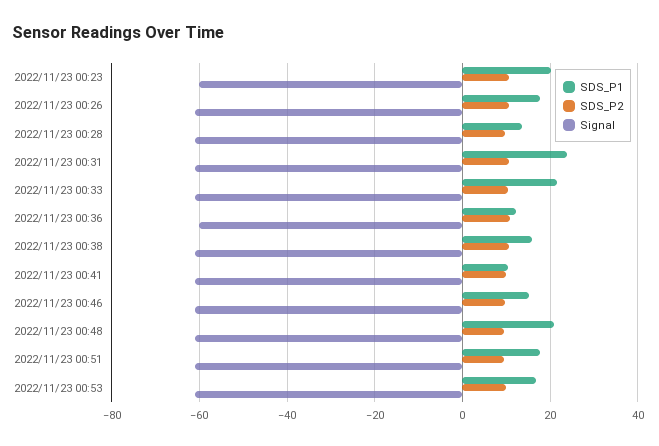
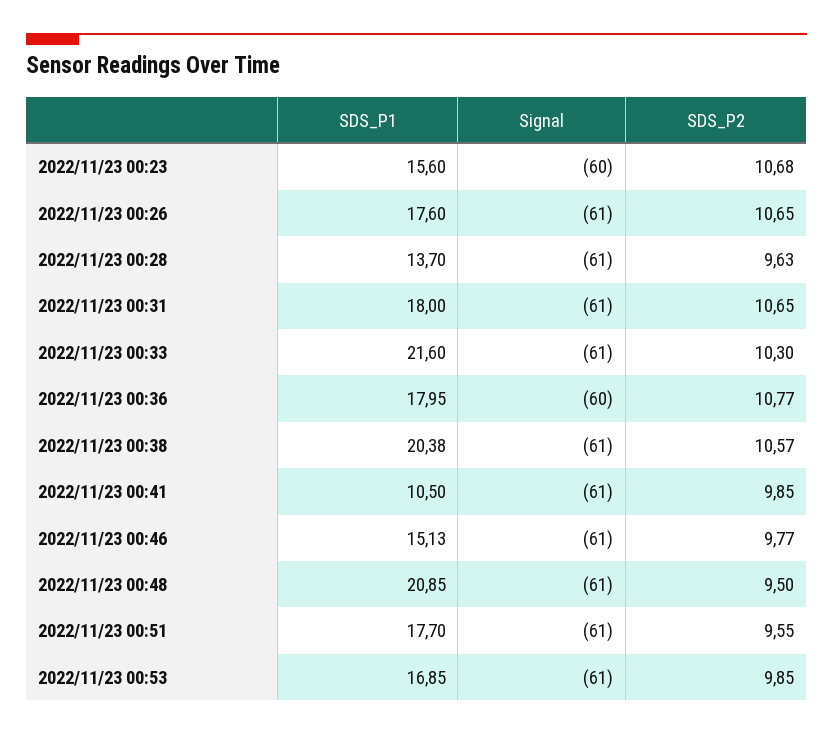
  {
    "SDS_P1": {
-     "2022/11/23 00:23": 20,
+     "2022/11/23 00:23": 15.6,
      "2022/11/23 00:26": 17.6,
      "2022/11/23 00:28": 13.7,
-     "2022/11/23 00:31": 24,
+     "2022/11/23 00:31": 18,
      "2022/11/23 00:33": 21.6,
-     "2022/11/23 00:36": 12,
+     "2022/11/23 00:36": 17.95,
-     "2022/11/23 00:38": 16,
+     "2022/11/23 00:38": 20.38,
      "2022/11/23 00:41": 10.5,
      "2022/11/23 00:46": 15.13,
      "2022/11/23 00:48": 20.85,
      "2022/11/23 00:51": 17.7,
      "2022/11/23 00:53": 16.85
    },
    "SDS_P2": {
      "2022/11/23 00:23": 10.68,
      "2022/11/23 00:26": 10.65,
      "2022/11/23 00:28": 9.63,
      "2022/11/23 00:31": 10.65,
      "2022/11/23 00:33": 10.3,
      "2022/11/23 00:36": 10.77,
      "2022/11/23 00:38": 10.57,
      "2022/11/23 00:41": 9.85,
      "2022/11/23 00:46": 9.77,
      "2022/11/23 00:48": 9.5,
      "2022/11/23 00:51": 9.55,
      "2022/11/23 00:53": 9.85
    },
    "Signal": {
      "2022/11/23 00:23": -60,
      "2022/11/23 00:26": -61,
      "2022/11/23 00:28": -61,
      "2022/11/23 00:31": -61,
      "2022/11/23 00:33": -61,
      "2022/11/23 00:36": -60,
      "2022/11/23 00:38": -61,
      "2022/11/23 00:41": -61,
      "2022/11/23 00:46": -61,
      "2022/11/23 00:48": -61,
      "2022/11/23 00:51": -61,
      "2022/11/23 00:53": -61
    }
  }

